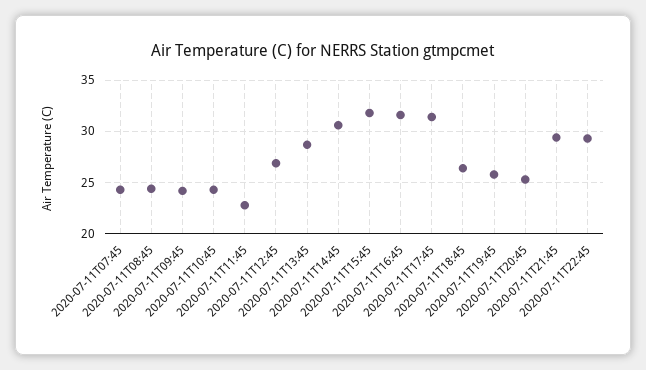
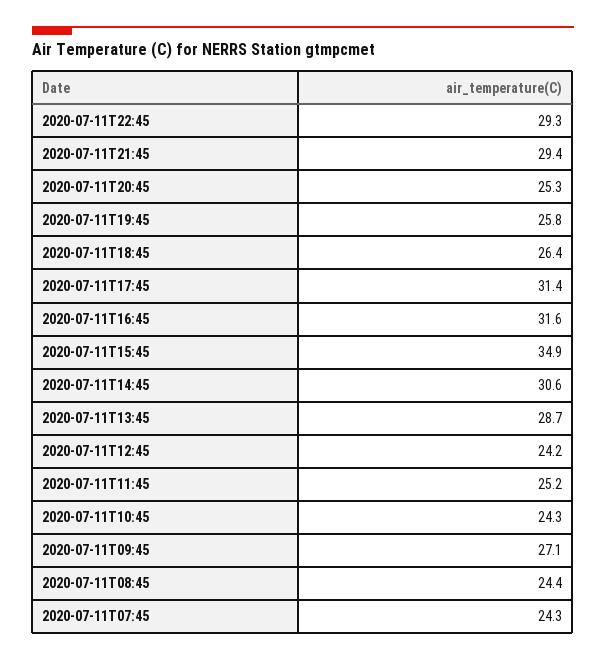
  {
    "2020-07-11T07:45": 24.3,
    "2020-07-11T08:45": 24.4,
-   "2020-07-11T09:45": 24,
+   "2020-07-11T09:45": 27.1,
    "2020-07-11T10:45": 24.3,
-   "2020-07-11T11:45": 23,
+   "2020-07-11T11:45": 25.2,
-   "2020-07-11T12:45": 27,
+   "2020-07-11T12:45": 24.2,
    "2020-07-11T13:45": 28.7,
    "2020-07-11T14:45": 30.6,
-   "2020-07-11T15:45": 32,
+   "2020-07-11T15:45": 34.9,
    "2020-07-11T16:45": 31.6,
    "2020-07-11T17:45": 31.4,
    "2020-07-11T18:45": 26.4,
    "2020-07-11T19:45": 25.8,
    "2020-07-11T20:45": 25.3,
    "2020-07-11T21:45": 29.4,
    "2020-07-11T22:45": 29.3
  }

